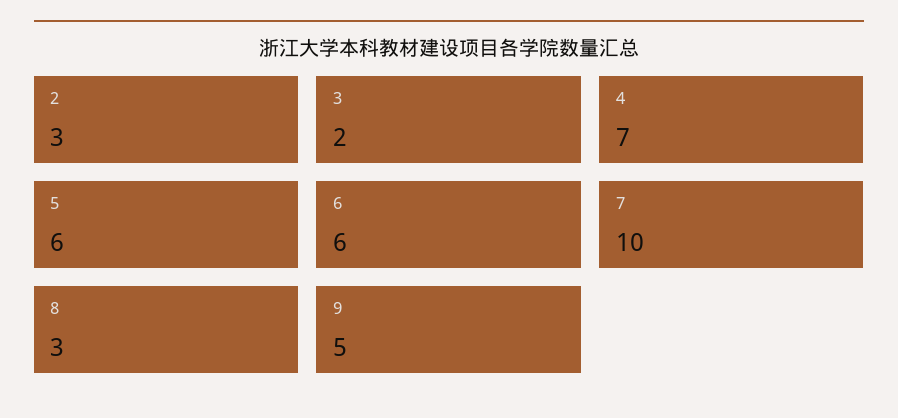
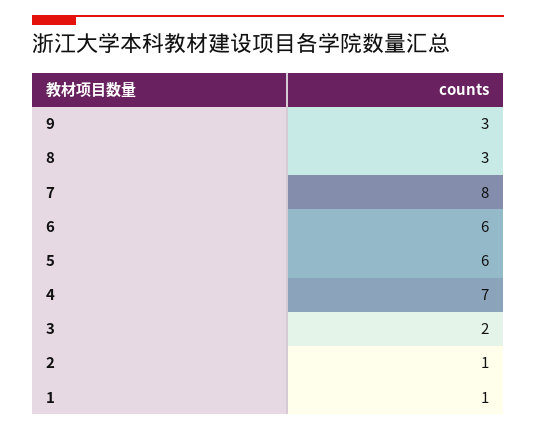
  {
-   "2": 3,
+   "2": 1,
    "3": 2,
    "4": 7,
    "5": 6,
    "6": 6,
-   "7": 10,
+   "7": 8,
    "8": 3,
-   "9": 5
+   "9": 3,
+   "1": 1
  }

